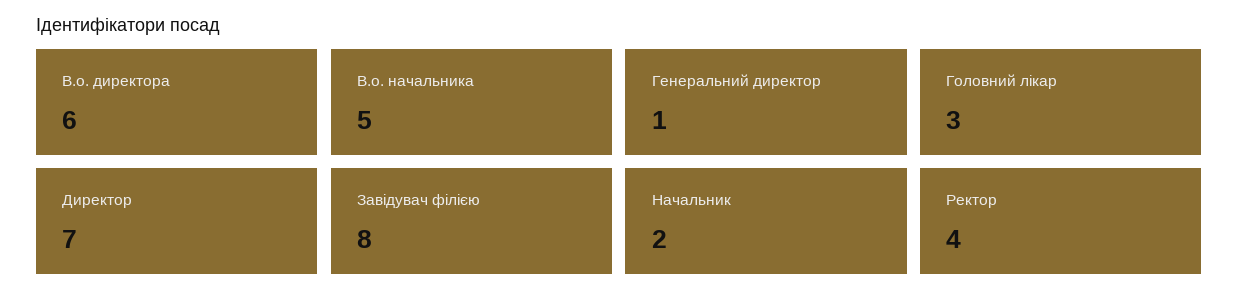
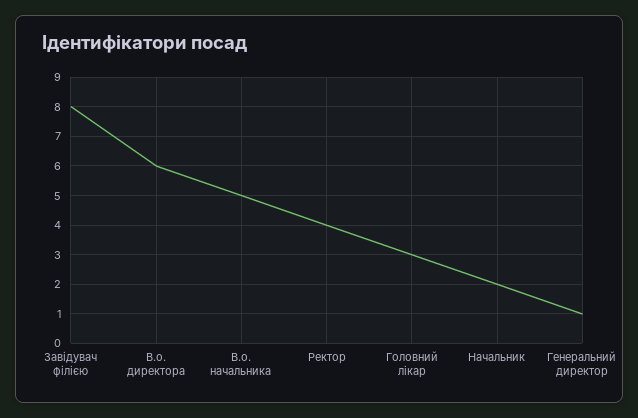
  {
    "В.о. директора": 6,
    "В.о. начальника": 5,
    "Генеральний директор": 1,
    "Головний лікар": 3,
-   "Директор": 7,
    "Завідувач філією": 8,
    "Начальник": 2,
    "Ректор": 4
  }

